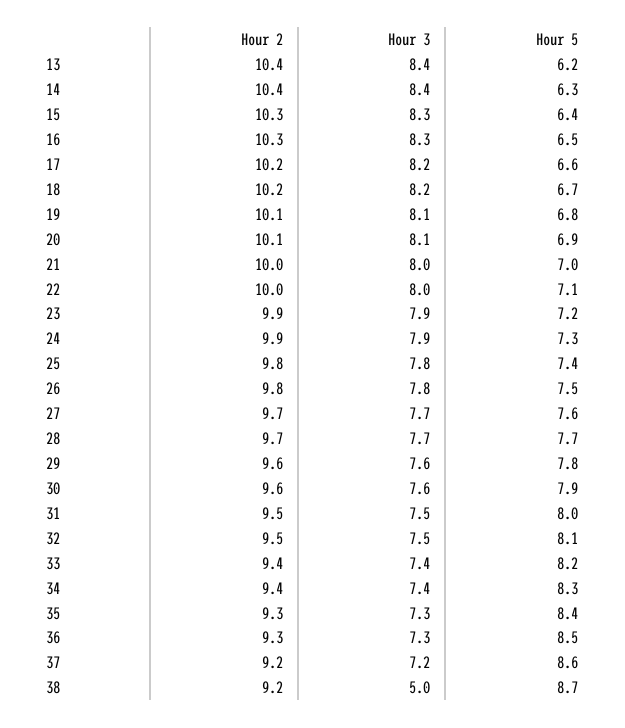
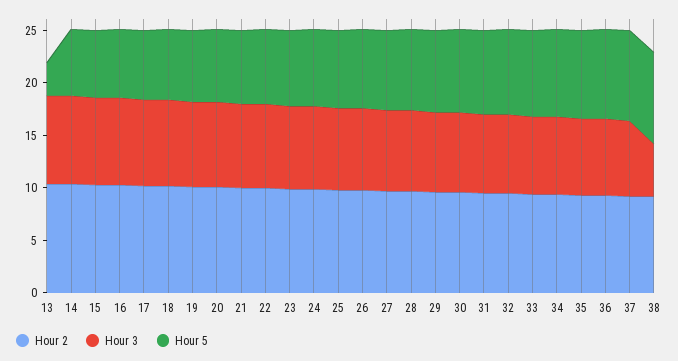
  {
    "Hour 2": {
      "13": 10.4,
      "14": 10.4,
      "15": 10.3,
      "16": 10.3,
      "17": 10.2,
      "18": 10.2,
      "19": 10.1,
      "20": 10.1,
      "21": 10,
      "22": 10,
      "23": 9.9,
      "24": 9.9,
      "25": 9.8,
      "26": 9.8,
      "27": 9.7,
      "28": 9.7,
      "29": 9.6,
      "30": 9.6,
      "31": 9.5,
      "32": 9.5,
      "33": 9.4,
      "34": 9.4,
      "35": 9.3,
      "36": 9.3,
      "37": 9.2,
      "38": 9.2
    },
    "Hour 3": {
      "13": 8.4,
      "14": 8.4,
      "15": 8.3,
      "16": 8.3,
      "17": 8.2,
      "18": 8.2,
      "19": 8.1,
      "20": 8.1,
      "21": 8,
      "22": 8,
      "23": 7.9,
      "24": 7.9,
      "25": 7.8,
      "26": 7.8,
      "27": 7.7,
      "28": 7.7,
      "29": 7.6,
      "30": 7.6,
      "31": 7.5,
      "32": 7.5,
      "33": 7.4,
      "34": 7.4,
      "35": 7.3,
      "36": 7.3,
      "37": 7.2,
      "38": 5
    },
    "Hour 5": {
-     "13": 6.2,
+     "13": 3,
      "14": 6.3,
      "15": 6.4,
      "16": 6.5,
      "17": 6.6,
      "18": 6.7,
      "19": 6.8,
      "20": 6.9,
      "21": 7,
      "22": 7.1,
      "23": 7.2,
      "24": 7.3,
      "25": 7.4,
      "26": 7.5,
      "27": 7.6,
      "28": 7.7,
      "29": 7.8,
      "30": 7.9,
      "31": 8,
      "32": 8.1,
      "33": 8.2,
      "34": 8.3,
      "35": 8.4,
      "36": 8.5,
      "37": 8.6,
      "38": 8.7
    }
  }

